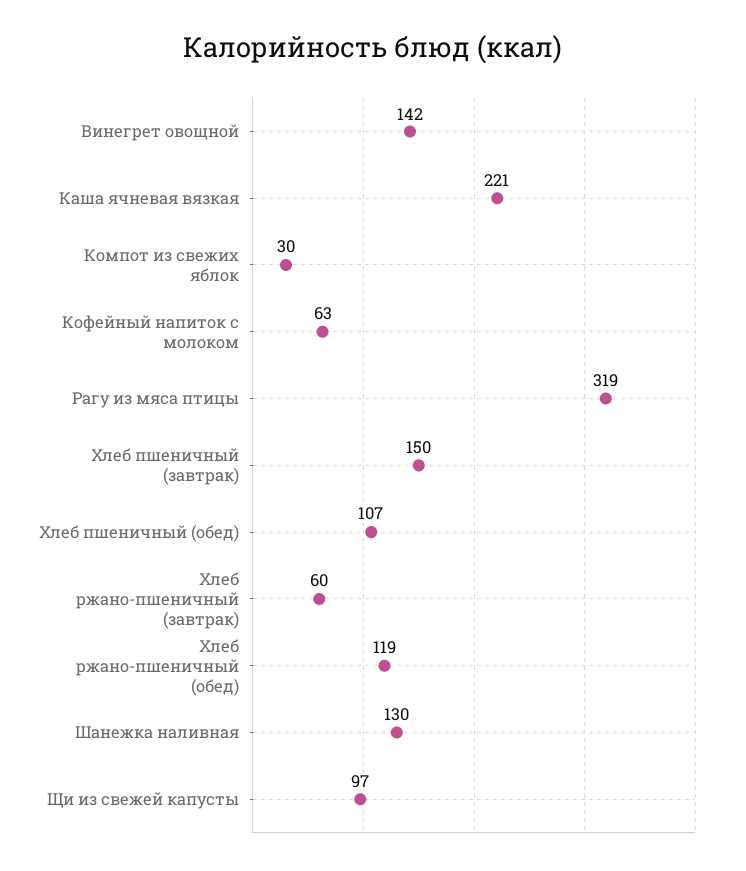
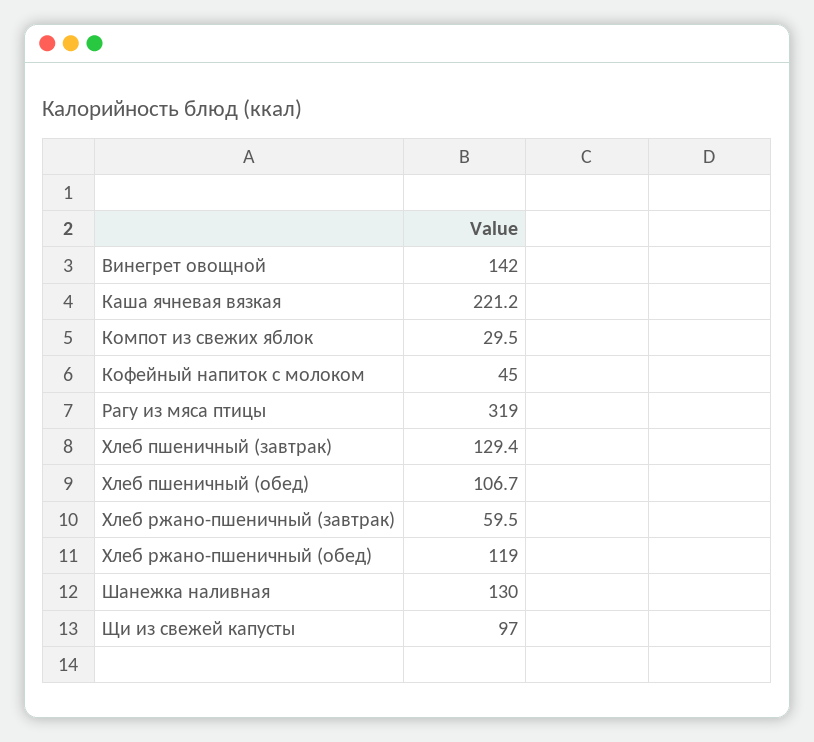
  {
    "Винегрет овощной": 142,
    "Каша ячневая вязкая": 221.2,
    "Компот из свежих яблок": 29.5,
-   "Кофейный напиток с молоком": 63,
+   "Кофейный напиток с молоком": 45,
    "Рагу из мяса птицы": 319,
-   "Хлеб пшеничный (завтрак)": 150,
+   "Хлеб пшеничный (завтрак)": 129.4,
    "Хлеб пшеничный (обед)": 106.7,
    "Хлеб ржано-пшеничный (завтрак)": 59.5,
    "Хлеб ржано-пшеничный (обед)": 119,
    "Шанежка наливная": 130,
    "Щи из свежей капусты": 97
  }

